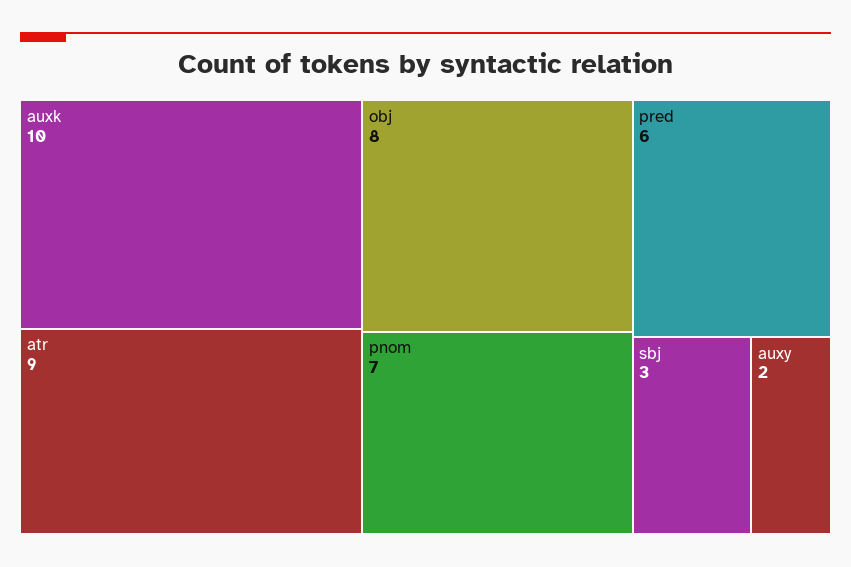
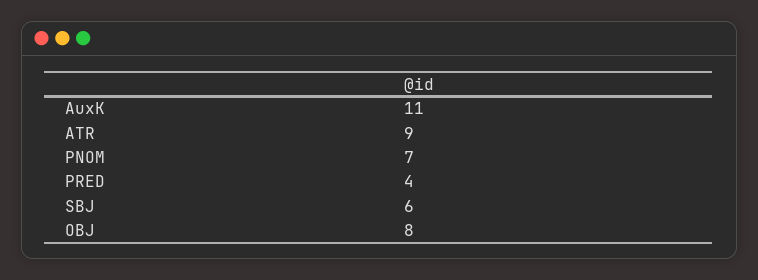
  {
-   "auxk": 10,
+   "auxk": 11,
    "atr": 9,
    "obj": 8,
    "pnom": 7,
-   "pred": 6,
+   "pred": 4,
-   "sbj": 3,
+   "sbj": 6
-   "auxy": 2
  }

